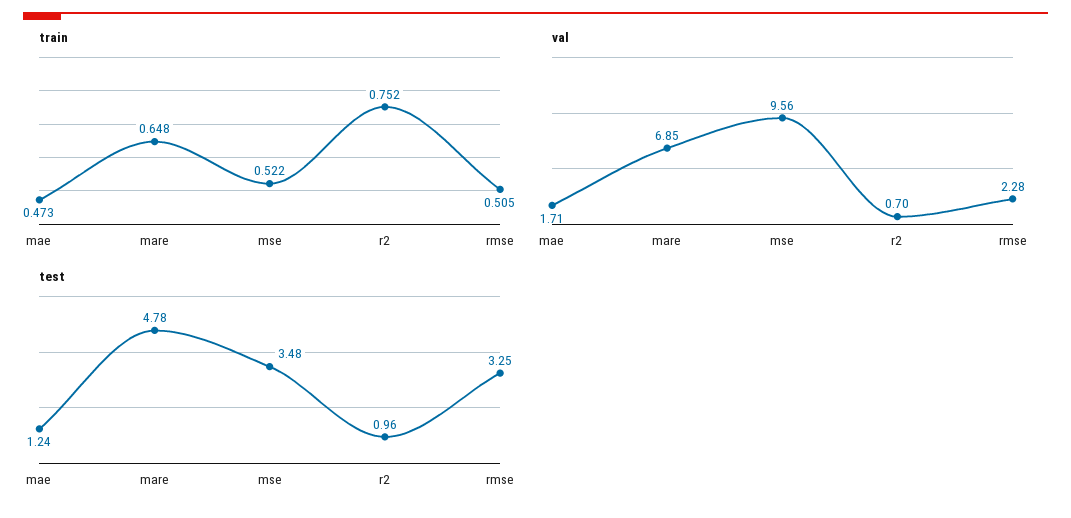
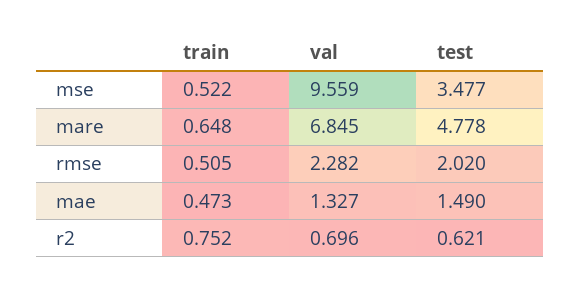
  {
    "train": {
      "mae": 0.473,
      "mare": 0.648,
      "mse": 0.522,
      "r2": 0.752,
      "rmse": 0.505
    },
    "val": {
-     "mae": 1.71,
+     "mae": 1.327,
      "mare": 6.845,
      "mse": 9.559,
      "r2": 0.696,
      "rmse": 2.282
    },
    "test": {
-     "mae": 1.24,
+     "mae": 1.49,
      "mare": 4.778,
      "mse": 3.477,
-     "r2": 0.96,
+     "r2": 0.621,
-     "rmse": 3.25
+     "rmse": 2.02
    }
  }

